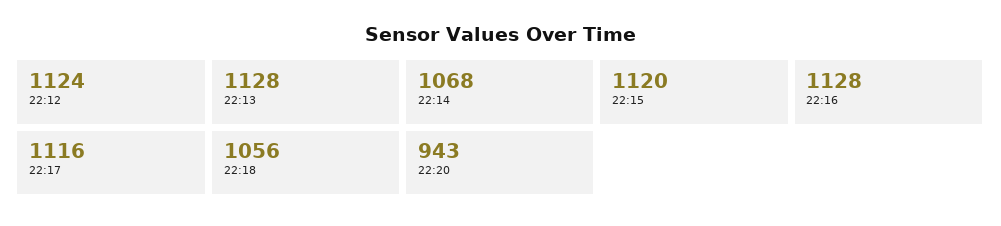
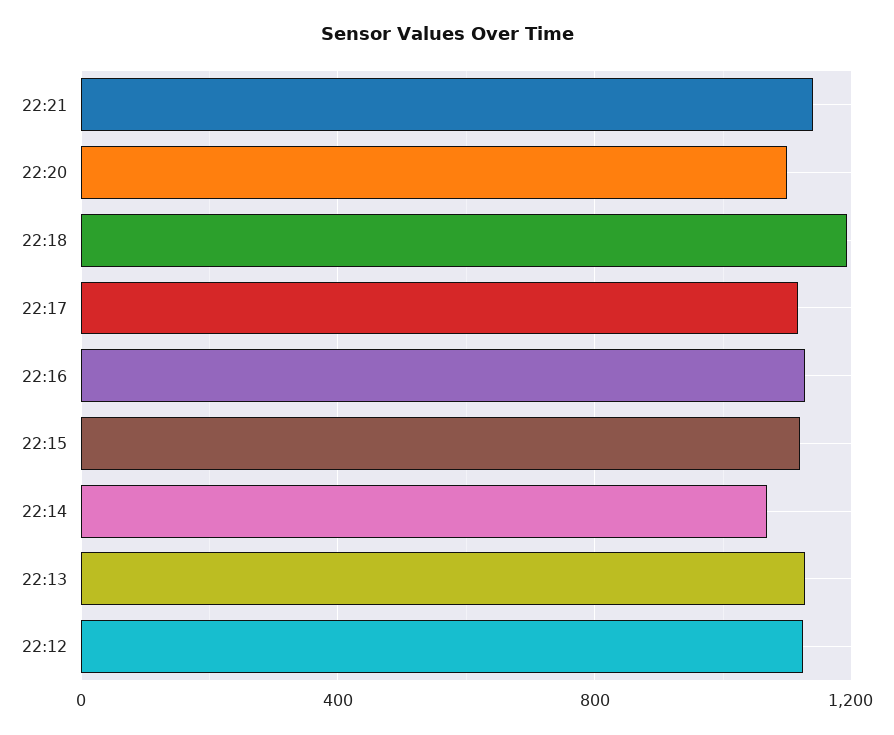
  {
    "22:12": 1124,
    "22:13": 1128,
    "22:14": 1068,
    "22:15": 1120,
    "22:16": 1128,
    "22:17": 1116,
-   "22:18": 1056,
+   "22:18": 1200,
-   "22:20": 943
+   "22:20": 1100,
+   "22:21": 1150
  }

